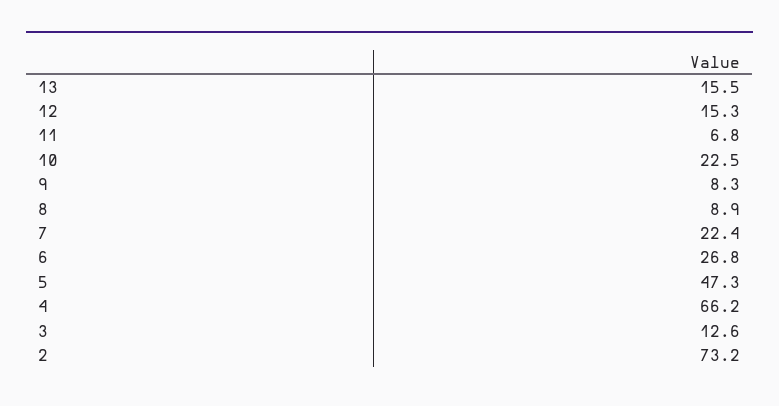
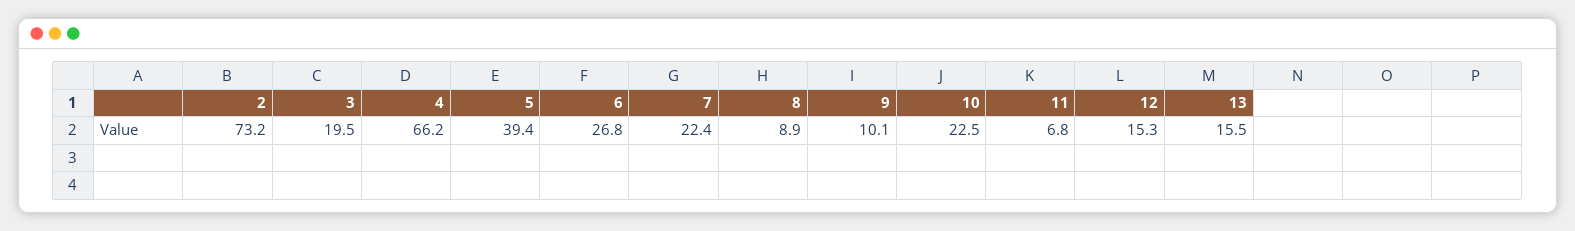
  {
    "13": 15.5,
    "12": 15.3,
    "11": 6.8,
    "10": 22.5,
-   "9": 8.3,
+   "9": 10.1,
    "8": 8.9,
    "7": 22.4,
    "6": 26.8,
-   "5": 47.3,
+   "5": 39.4,
    "4": 66.2,
-   "3": 12.6,
+   "3": 19.5,
    "2": 73.2
  }

